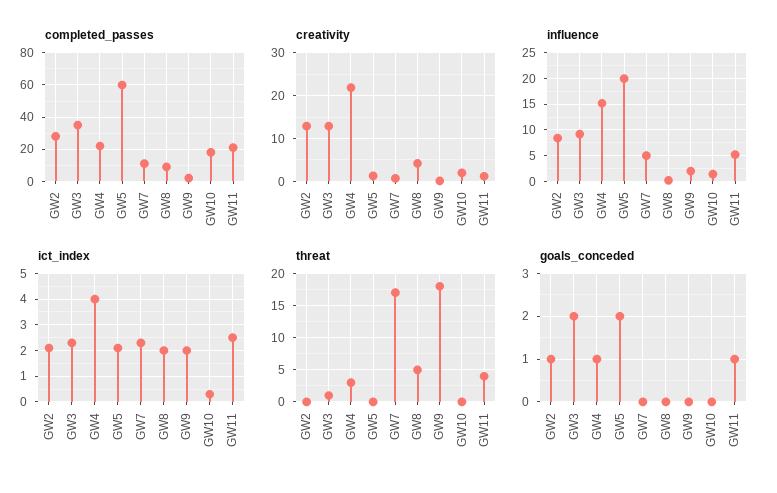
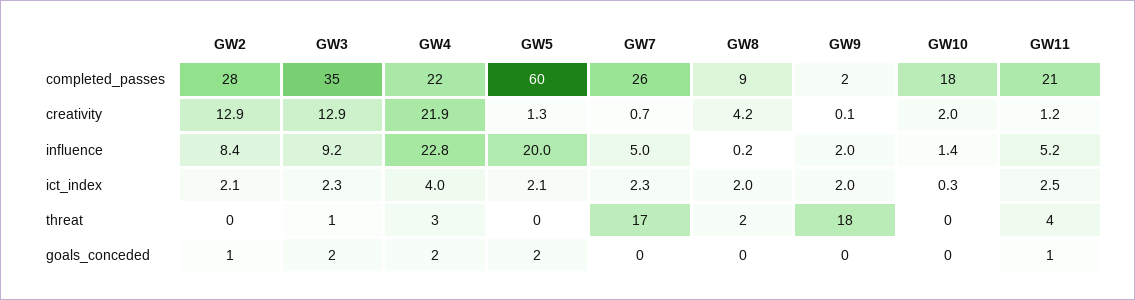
  {
    "completed_passes": {
      "GW2": 28,
      "GW3": 35,
      "GW4": 22,
      "GW5": 60,
-     "GW7": 10,
+     "GW7": 26,
      "GW8": 9,
      "GW9": 2,
      "GW10": 18,
      "GW11": 21
    },
    "creativity": {
      "GW2": 12.9,
      "GW3": 12.9,
      "GW4": 21.9,
      "GW5": 1.3,
      "GW7": 0.7,
      "GW8": 4.2,
      "GW9": 0.1,
      "GW10": 2,
      "GW11": 1.2
    },
    "influence": {
      "GW2": 8.4,
      "GW3": 9.2,
-     "GW4": 15,
+     "GW4": 22.8,
      "GW5": 20,
      "GW7": 5,
      "GW8": 0.2,
      "GW9": 2,
      "GW10": 1.4,
      "GW11": 5.2
    },
    "ict_index": {
      "GW2": 2.1,
      "GW3": 2.3,
      "GW4": 4,
      "GW5": 2.1,
      "GW7": 2.3,
      "GW8": 2,
      "GW9": 2,
      "GW10": 0.3,
      "GW11": 2.5
    },
    "threat": {
      "GW2": 0,
      "GW3": 1,
      "GW4": 3,
      "GW5": 0,
      "GW7": 17,
-     "GW8": 5,
+     "GW8": 2,
      "GW9": 18,
      "GW10": 0,
      "GW11": 4
    },
    "goals_conceded": {
      "GW2": 1,
      "GW3": 2,
-     "GW4": 1,
+     "GW4": 2,
      "GW5": 2,
      "GW7": 0,
      "GW8": 0,
      "GW9": 0,
      "GW10": 0,
      "GW11": 1
    }
  }

